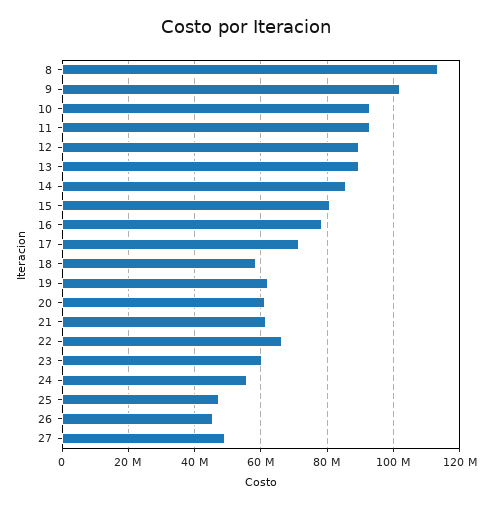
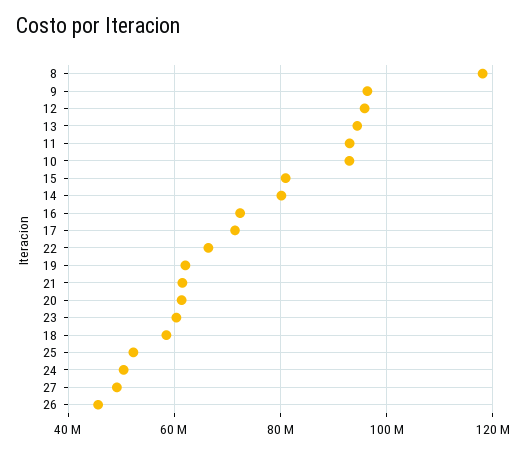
  {
-   "8": 114000000,
+   "8": 118000000,
-   "9": 102000000,
+   "9": 96000000,
    "10": 92000000,
    "11": 94000000,
-   "12": 90000000,
+   "12": 96000000,
-   "13": 90000000,
+   "13": 94000000,
-   "14": 86000000,
+   "14": 80000000,
    "15": 80000000,
-   "16": 78000000,
+   "16": 72000000,
    "17": 72000000,
    "18": 58000000,
    "19": 62000000,
    "20": 62000000,
    "21": 62000000,
    "22": 66000000,
    "23": 60000000,
-   "24": 56000000,
+   "24": 50000000,
-   "25": 48000000,
+   "25": 52000000,
    "26": 46000000,
    "27": 50000000
  }

